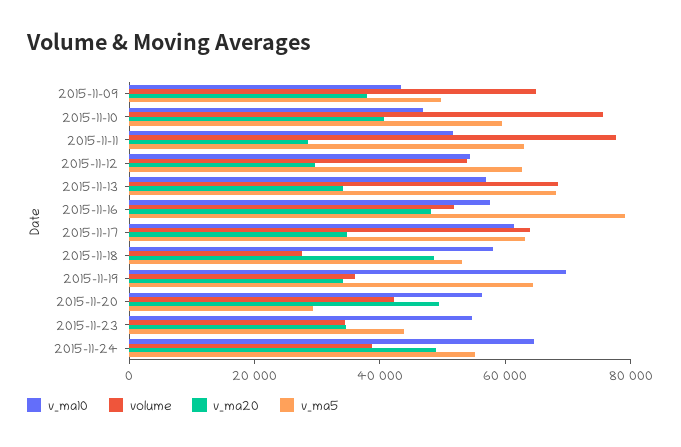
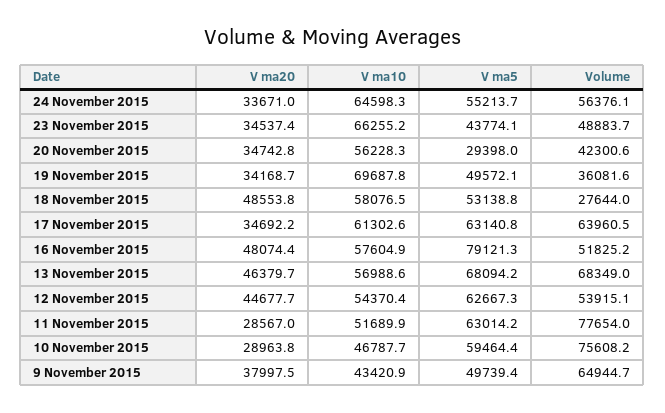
  {
    "v_ma10": {
      "2015-11-09": 43420.9,
      "2015-11-10": 46787.7,
      "2015-11-11": 51689.9,
      "2015-11-12": 54370.4,
      "2015-11-13": 56988.6,
      "2015-11-16": 57604.9,
      "2015-11-17": 61302.6,
      "2015-11-18": 58076.5,
      "2015-11-19": 69687.8,
      "2015-11-20": 56228.3,
-     "2015-11-23": 55000,
+     "2015-11-23": 66255.2,
      "2015-11-24": 64598.3
    },
    "volume": {
      "2015-11-09": 64944.7,
      "2015-11-10": 75608.2,
      "2015-11-11": 77654,
      "2015-11-12": 53915.1,
      "2015-11-13": 68349,
      "2015-11-16": 51825.2,
      "2015-11-17": 63960.5,
      "2015-11-18": 27644,
      "2015-11-19": 36081.6,
      "2015-11-20": 42300.6,
-     "2015-11-23": 35000,
+     "2015-11-23": 48883.7,
-     "2015-11-24": 40000
+     "2015-11-24": 56376.1
    },
    "v_ma20": {
      "2015-11-09": 37997.5,
-     "2015-11-10": 40000,
+     "2015-11-10": 28963.8,
      "2015-11-11": 28567,
-     "2015-11-12": 30000,
+     "2015-11-12": 44677.7,
-     "2015-11-13": 35000,
+     "2015-11-13": 46379.7,
      "2015-11-16": 48074.4,
      "2015-11-17": 34692.2,
      "2015-11-18": 48553.8,
      "2015-11-19": 34168.7,
-     "2015-11-20": 50000,
+     "2015-11-20": 34742.8,
      "2015-11-23": 34537.4,
-     "2015-11-24": 50000
+     "2015-11-24": 33671
    },
    "v_ma5": {
      "2015-11-09": 49739.4,
      "2015-11-10": 59464.4,
      "2015-11-11": 63014.2,
      "2015-11-12": 62667.3,
      "2015-11-13": 68094.2,
      "2015-11-16": 79121.3,
      "2015-11-17": 63140.8,
      "2015-11-18": 53138.8,
-     "2015-11-19": 65000,
+     "2015-11-19": 49572.1,
      "2015-11-20": 29398,
      "2015-11-23": 43774.1,
      "2015-11-24": 55213.7
    }
  }

